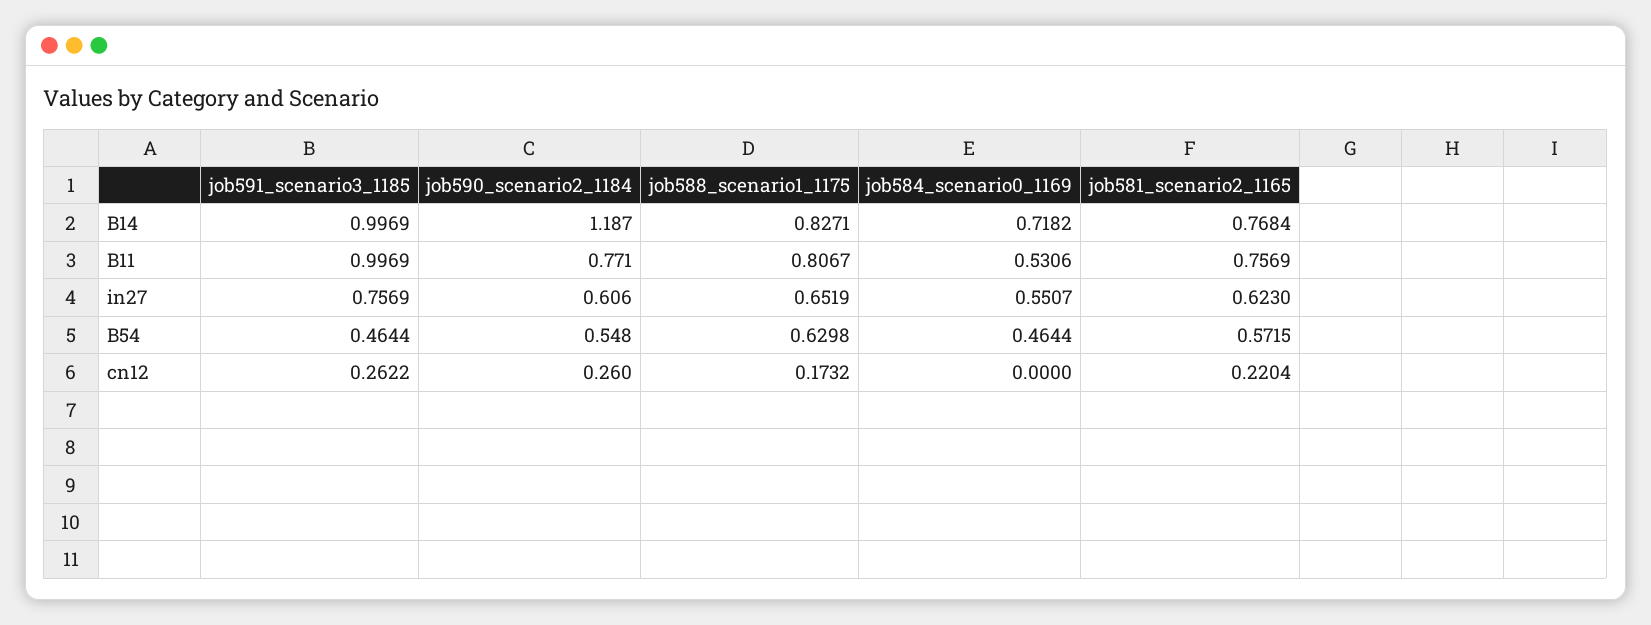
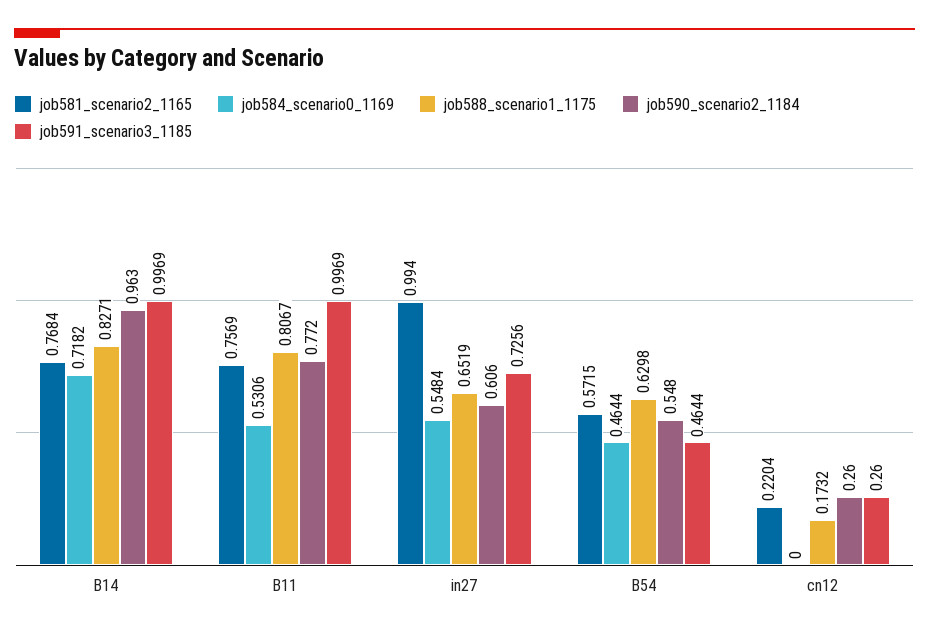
  {
    "job591_scenario3_1185": {
      "B14": 0.9969,
      "B11": 0.9969,
-     "in27": 0.7569,
+     "in27": 0.7256,
      "B54": 0.4644,
-     "cn12": 0.2622
+     "cn12": 0.26
    },
    "job590_scenario2_1184": {
-     "B14": 1.187,
+     "B14": 0.963,
-     "B11": 0.771,
+     "B11": 0.772,
      "in27": 0.606,
      "B54": 0.548,
      "cn12": 0.26
    },
    "job588_scenario1_1175": {
      "B14": 0.8271,
      "B11": 0.8067,
      "in27": 0.6519,
      "B54": 0.6298,
      "cn12": 0.1732
    },
    "job584_scenario0_1169": {
      "B14": 0.7182,
      "B11": 0.5306,
-     "in27": 0.5507,
+     "in27": 0.5484,
      "B54": 0.4644,
      "cn12": 0
    },
    "job581_scenario2_1165": {
      "B14": 0.7684,
      "B11": 0.7569,
-     "in27": 0.623,
+     "in27": 0.994,
      "B54": 0.5715,
      "cn12": 0.2204
    }
  }

